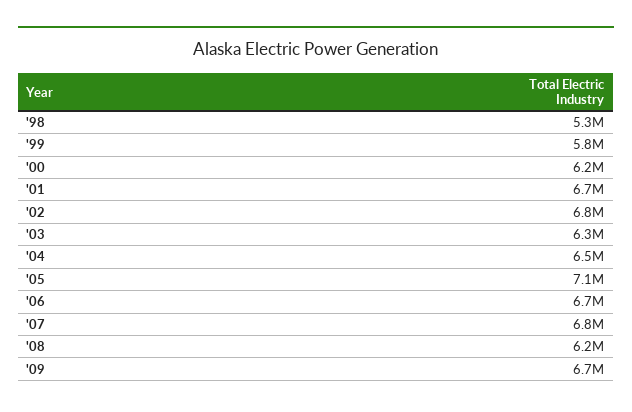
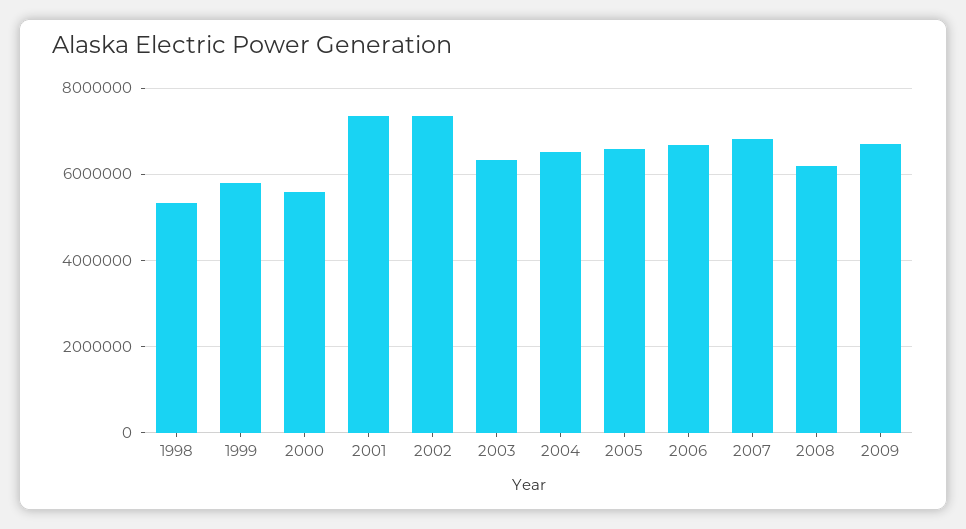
  {
    "'98": 5300000,
    "'99": 5800000,
-   "'00": 6200000,
+   "'00": 5600000,
-   "'01": 6700000,
+   "'01": 7400000,
-   "'02": 6800000,
+   "'02": 7400000,
    "'03": 6300000,
    "'04": 6500000,
-   "'05": 7100000,
+   "'05": 6600000,
    "'06": 6700000,
    "'07": 6800000,
    "'08": 6200000,
    "'09": 6700000
  }

